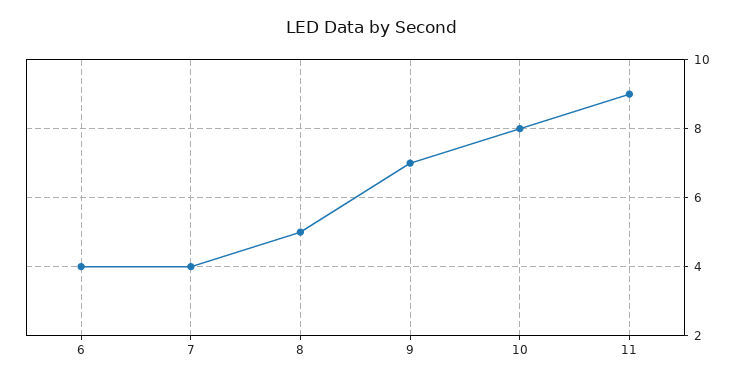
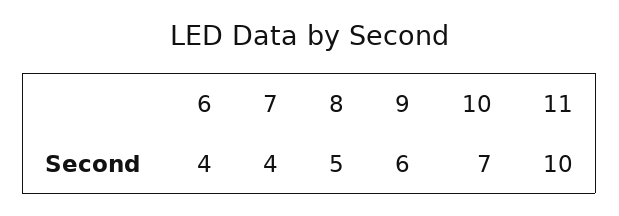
  {
    "6": 4,
    "7": 4,
    "8": 5,
-   "9": 7,
+   "9": 6,
-   "10": 8,
+   "10": 7,
-   "11": 9
+   "11": 10
  }

